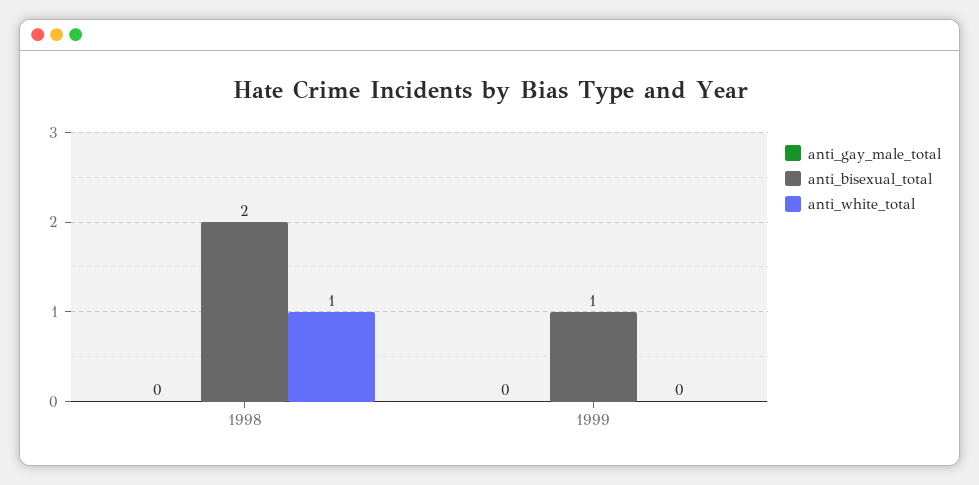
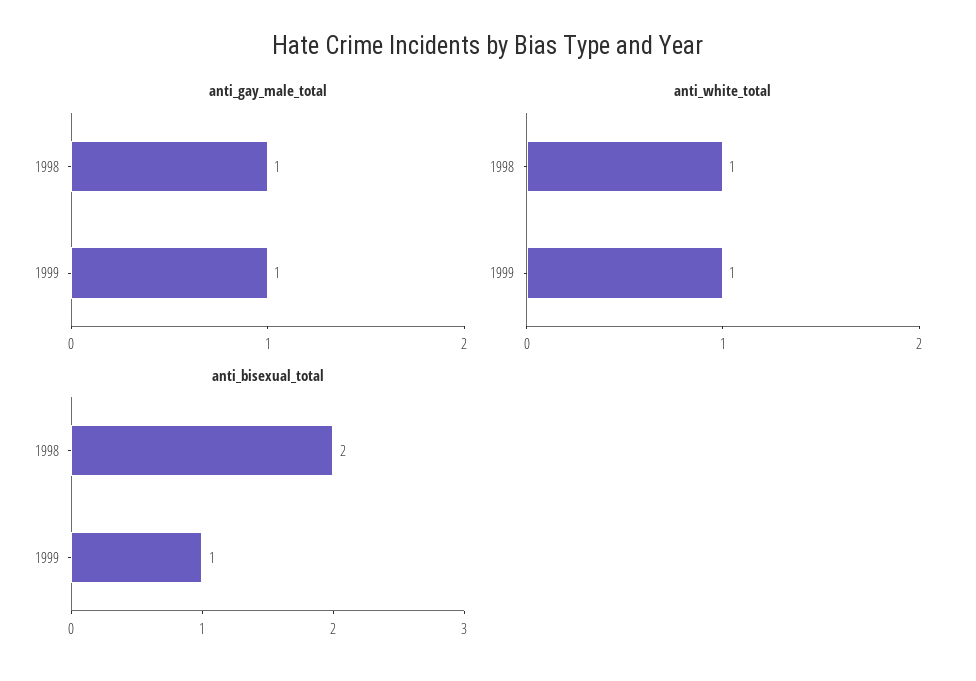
  {
    "anti_gay_male_total": {
-     "1998": 0,
+     "1998": 1,
-     "1999": 0
+     "1999": 1
    },
    "anti_bisexual_total": {
      "1998": 2,
      "1999": 1
    },
    "anti_white_total": {
      "1998": 1,
-     "1999": 0
+     "1999": 1
    }
  }

